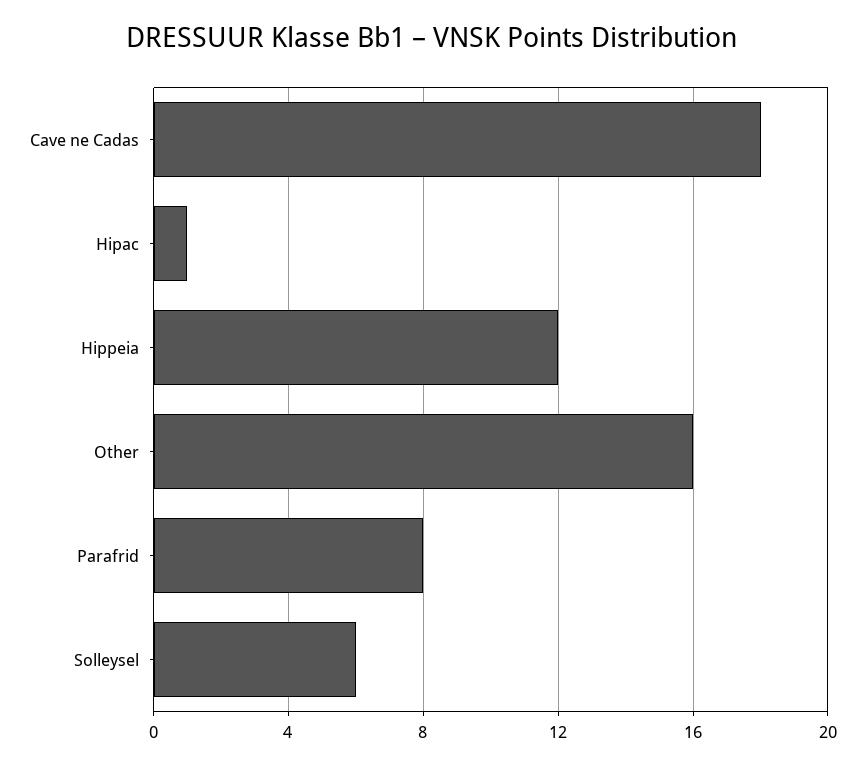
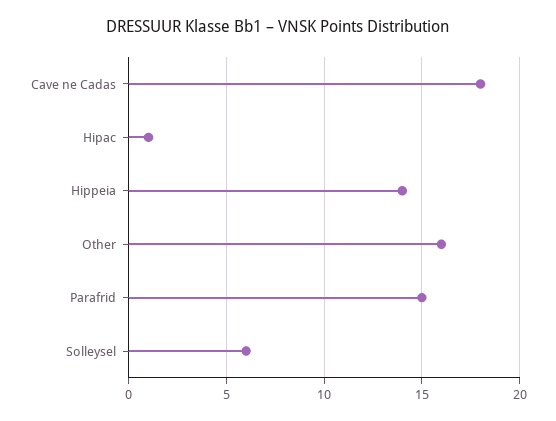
  {
    "Cave ne Cadas": 18,
    "Hipac": 1,
-   "Hippeia": 12,
+   "Hippeia": 14,
    "Other": 16,
-   "Parafrid": 8,
+   "Parafrid": 15,
    "Solleysel": 6
  }

